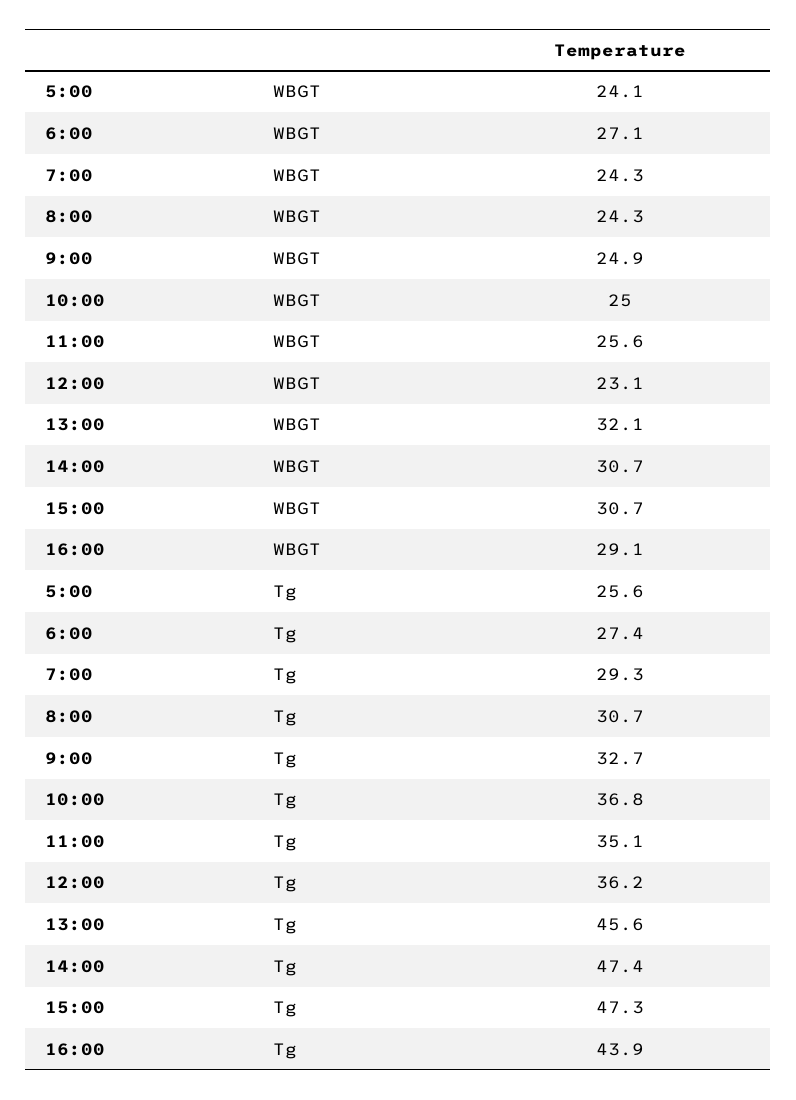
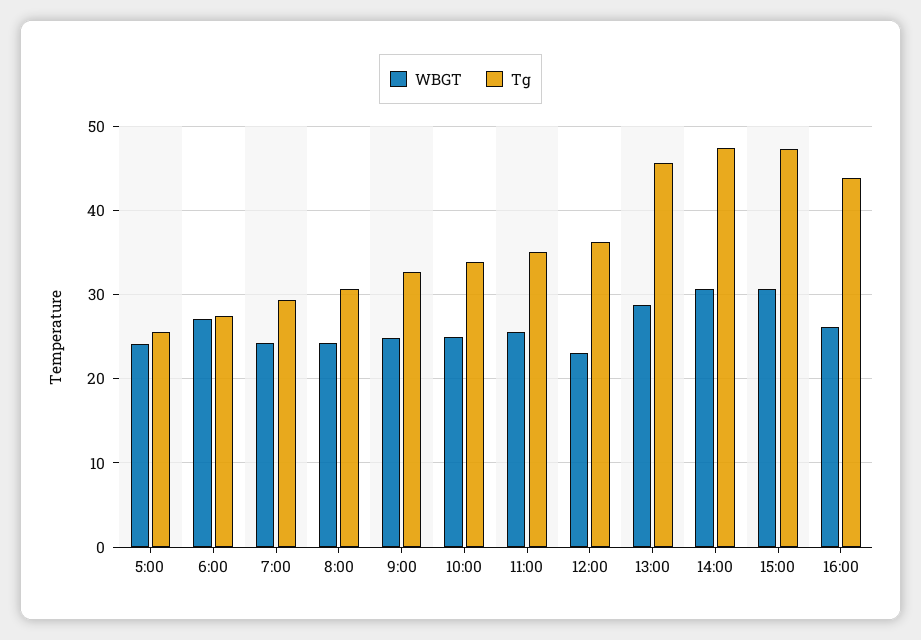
  {
    "WBGT": {
      "5:00": 24.1,
      "6:00": 27.1,
      "7:00": 24.3,
      "8:00": 24.3,
      "9:00": 24.9,
      "10:00": 25,
      "11:00": 25.6,
      "12:00": 23.1,
-     "13:00": 32.1,
+     "13:00": 29,
      "14:00": 30.7,
      "15:00": 30.7,
-     "16:00": 29.1
+     "16:00": 26
    },
    "Tg": {
      "5:00": 25.6,
      "6:00": 27.4,
      "7:00": 29.3,
      "8:00": 30.7,
      "9:00": 32.7,
-     "10:00": 36.8,
+     "10:00": 34,
      "11:00": 35.1,
      "12:00": 36.2,
      "13:00": 45.6,
      "14:00": 47.4,
      "15:00": 47.3,
      "16:00": 43.9
    }
  }

